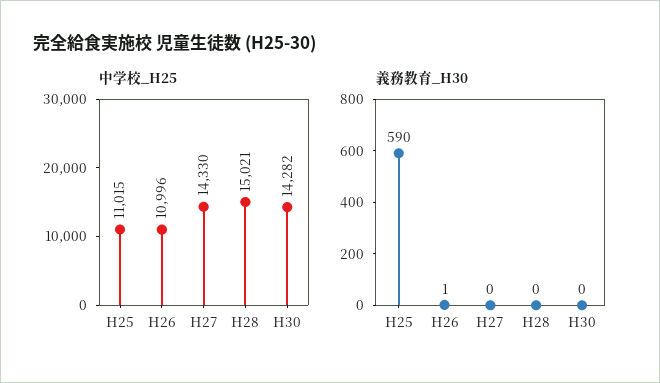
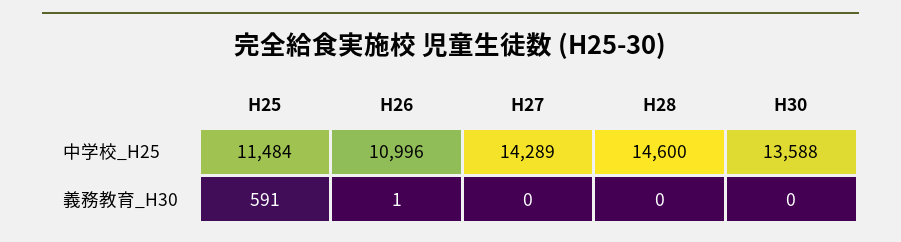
  {
    "中学校_H25": {
-     "H25": 11015,
+     "H25": 11484,
      "H26": 10996,
-     "H27": 14330,
+     "H27": 14289,
-     "H28": 15021,
+     "H28": 14600,
-     "H30": 14282
+     "H30": 13588
    },
    "義務教育_H30": {
-     "H25": 590,
+     "H25": 591,
      "H26": 1,
      "H27": 0,
      "H28": 0,
      "H30": 0
    }
  }

